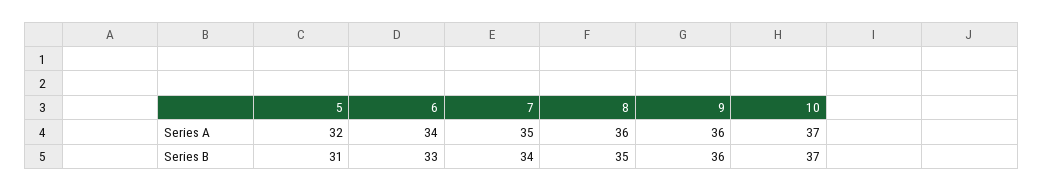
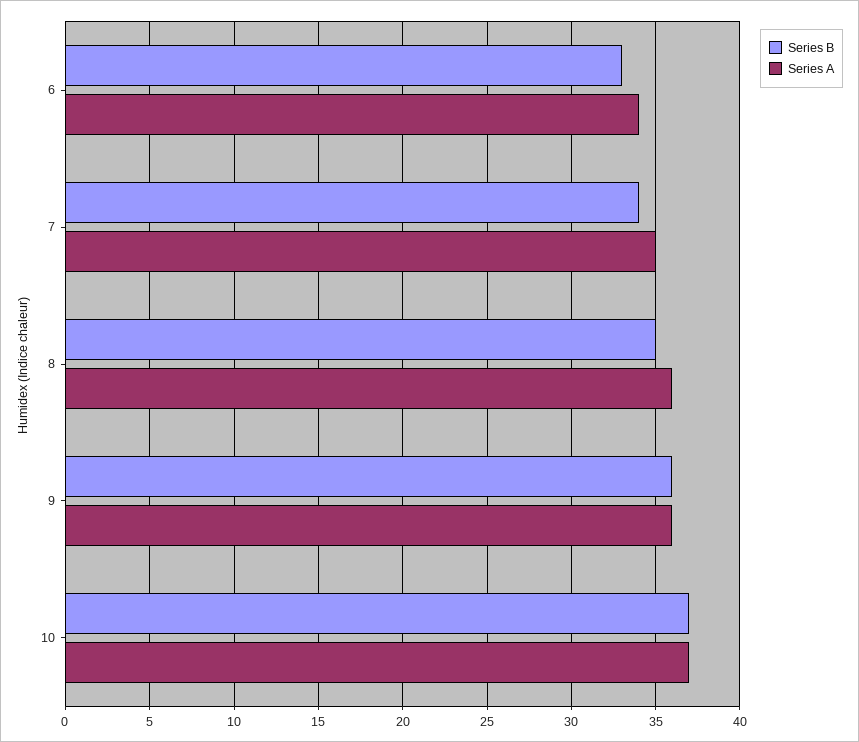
  {
    "Series A": {
-     "5": 32,
      "6": 34,
      "7": 35,
      "8": 36,
      "9": 36,
      "10": 37
    },
    "Series B": {
-     "5": 31,
      "6": 33,
      "7": 34,
      "8": 35,
      "9": 36,
      "10": 37
    }
  }

